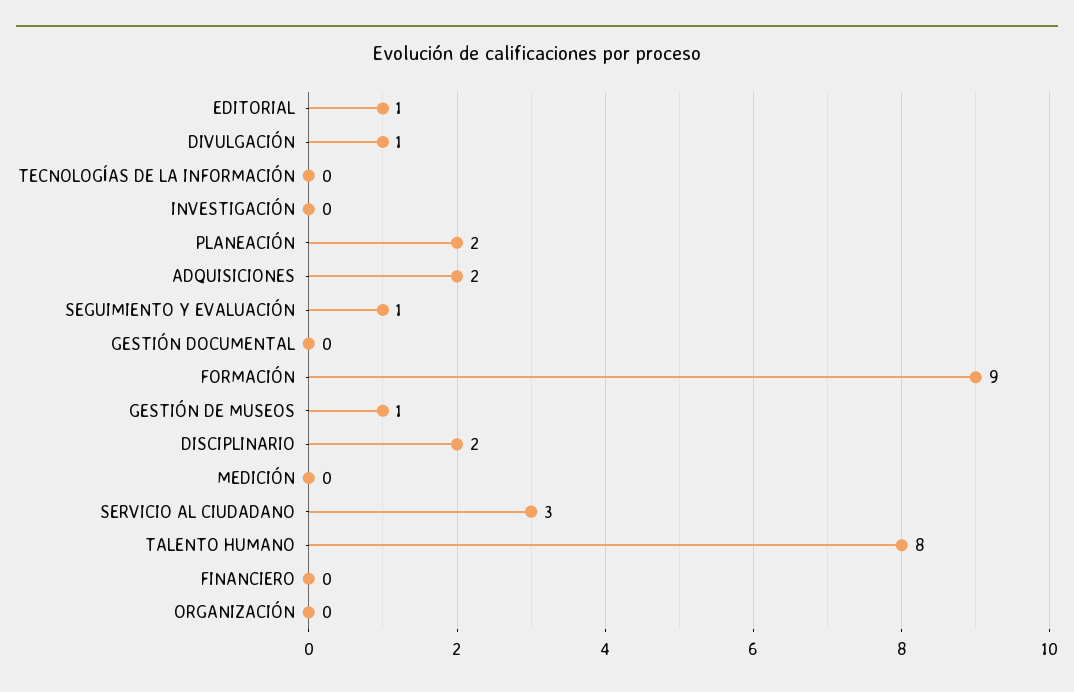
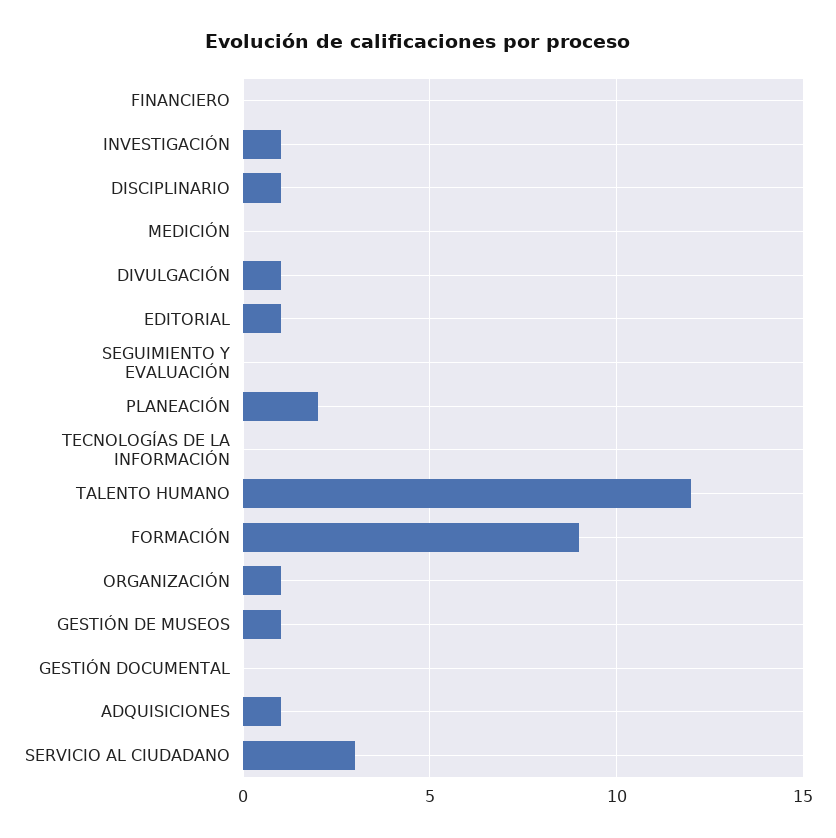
  {
    "EDITORIAL": 1,
    "DIVULGACIÓN": 1,
    "TECNOLOGÍAS DE LA INFORMACIÓN": 0,
-   "INVESTIGACIÓN": 0,
+   "INVESTIGACIÓN": 1,
    "PLANEACIÓN": 2,
-   "ADQUISICIONES": 2,
+   "ADQUISICIONES": 1,
-   "SEGUIMIENTO Y EVALUACIÓN": 1,
+   "SEGUIMIENTO Y EVALUACIÓN": 0,
    "GESTIÓN DOCUMENTAL": 0,
    "FORMACIÓN": 9,
    "GESTIÓN DE MUSEOS": 1,
-   "DISCIPLINARIO": 2,
+   "DISCIPLINARIO": 1,
    "MEDICIÓN": 0,
    "SERVICIO AL CIUDADANO": 3,
-   "TALENTO HUMANO": 8,
+   "TALENTO HUMANO": 12,
    "FINANCIERO": 0,
-   "ORGANIZACIÓN": 0
+   "ORGANIZACIÓN": 1
  }

